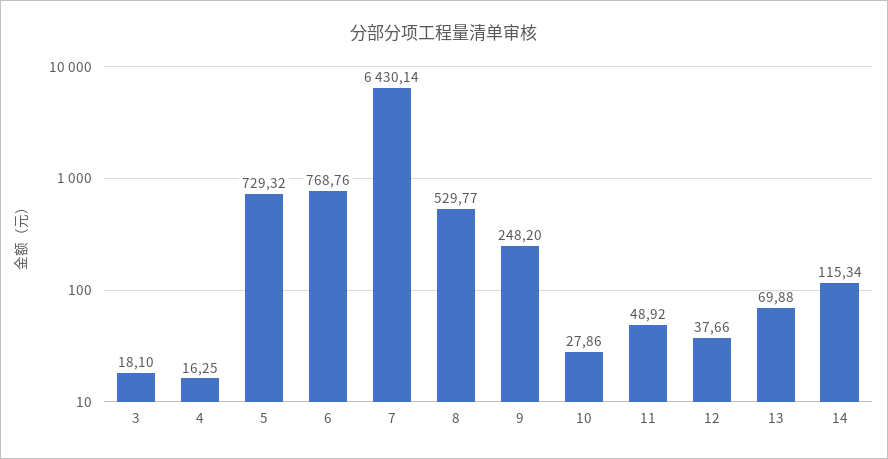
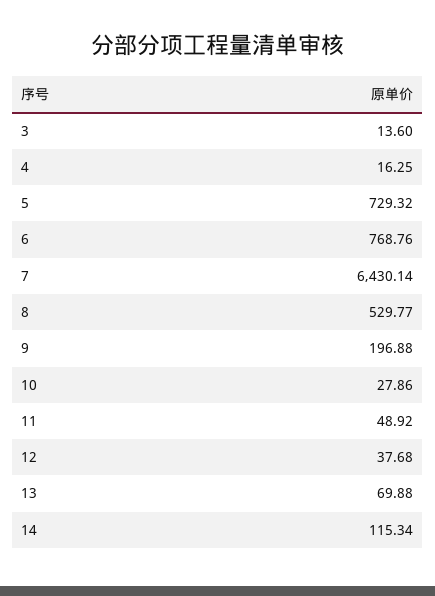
  {
-   "3": 18.1,
+   "3": 13.6,
    "4": 16.25,
    "5": 729.32,
    "6": 768.76,
    "7": 6430.14,
    "8": 529.77,
-   "9": 248.2,
+   "9": 196.88,
    "10": 27.86,
    "11": 48.92,
-   "12": 37.66,
+   "12": 37.68,
    "13": 69.88,
    "14": 115.34
  }

